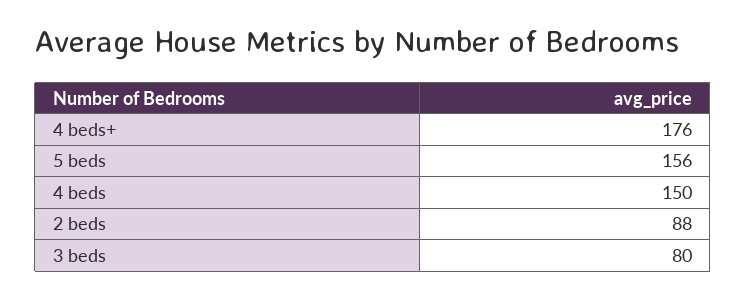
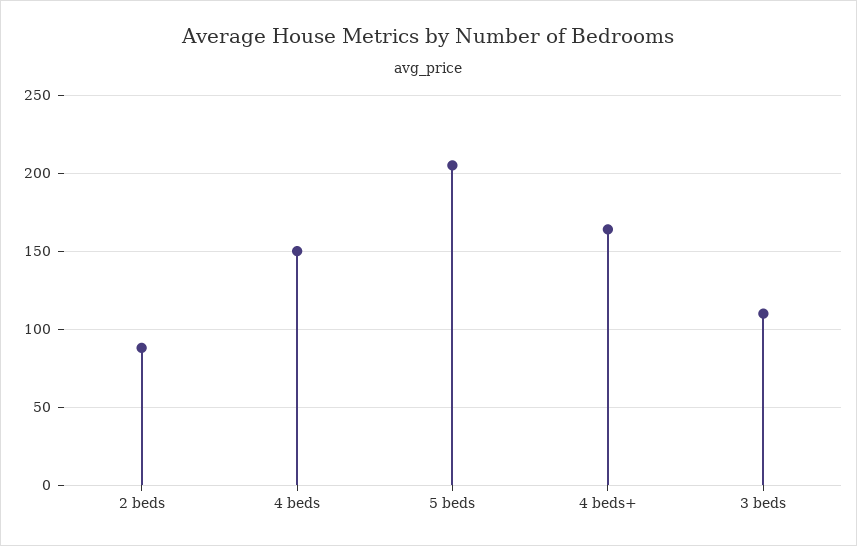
  {
-   "4 beds+": 176,
+   "4 beds+": 165,
-   "5 beds": 156,
+   "5 beds": 205,
    "4 beds": 150,
    "2 beds": 88,
-   "3 beds": 80
+   "3 beds": 110
  }

